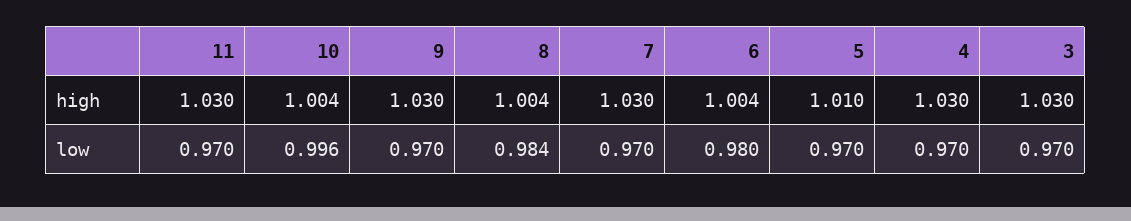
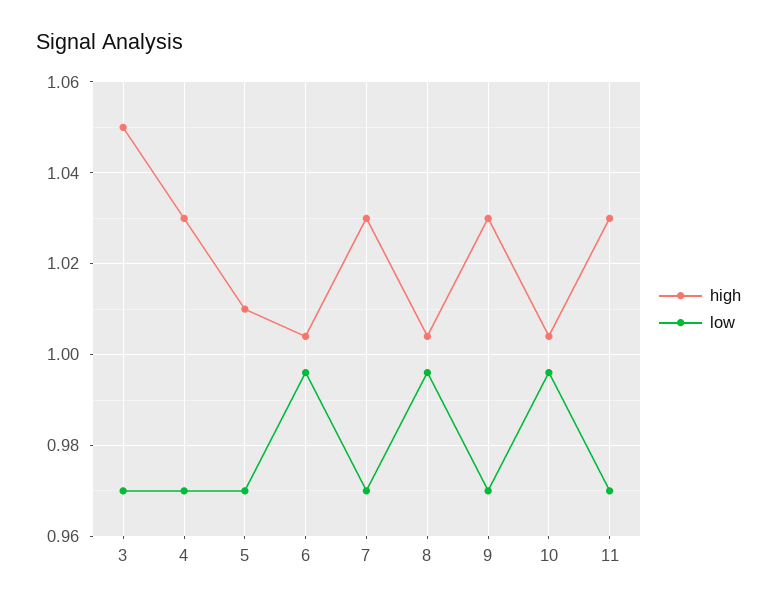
  {
    "high": {
      "11": 1.03,
      "10": 1.004,
      "9": 1.03,
      "8": 1.004,
      "7": 1.03,
      "6": 1.004,
      "5": 1.01,
      "4": 1.03,
-     "3": 1.03
+     "3": 1.05
    },
    "low": {
      "11": 0.97,
      "10": 0.996,
      "9": 0.97,
-     "8": 0.984,
+     "8": 0.995,
      "7": 0.97,
-     "6": 0.98,
+     "6": 0.995,
      "5": 0.97,
      "4": 0.97,
      "3": 0.97
    }
  }

